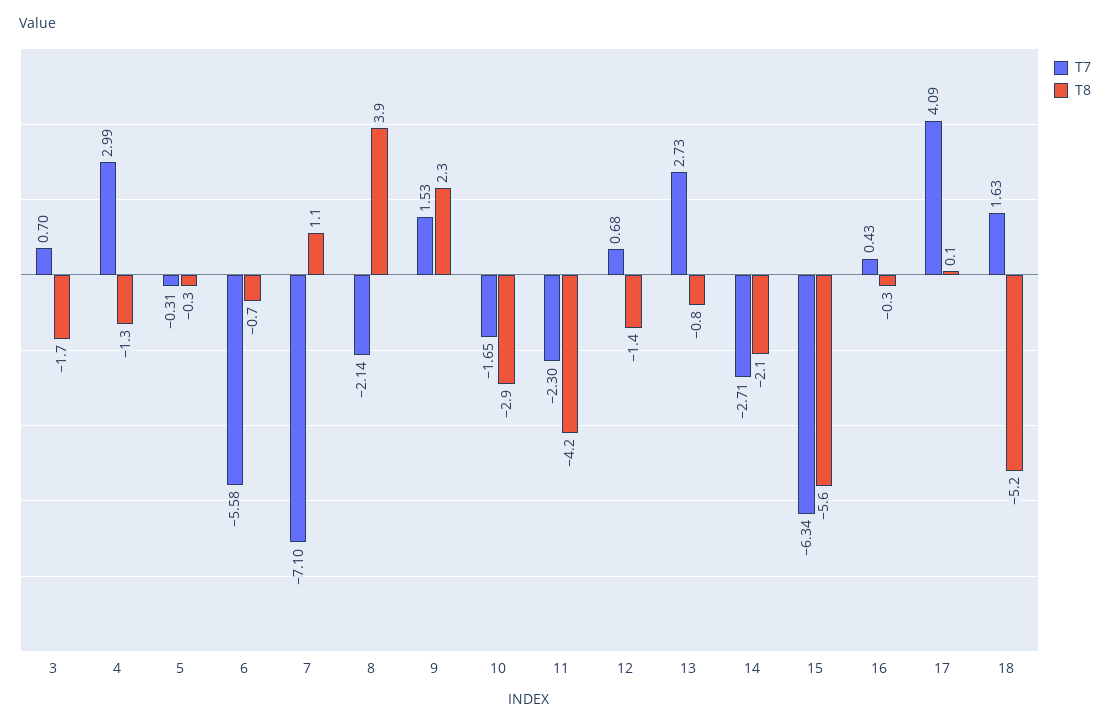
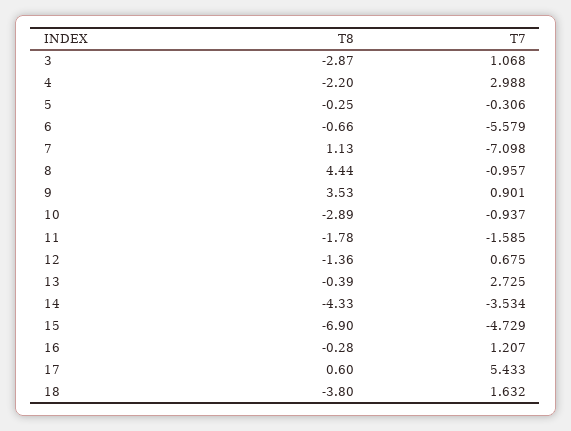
  {
    "T7": {
-     "3": 0.7,
+     "3": 1.068,
      "4": 2.988,
      "5": -0.306,
      "6": -5.579,
      "7": -7.098,
-     "8": -2.14,
+     "8": -0.957,
-     "9": 1.53,
+     "9": 0.901,
-     "10": -1.65,
+     "10": -0.937,
-     "11": -2.3,
+     "11": -1.585,
      "12": 0.675,
      "13": 2.725,
-     "14": -2.71,
+     "14": -3.534,
-     "15": -6.34,
+     "15": -4.729,
-     "16": 0.43,
+     "16": 1.207,
-     "17": 4.09,
+     "17": 5.433,
      "18": 1.632
    },
    "T8": {
-     "3": -1.7,
+     "3": -2.87,
-     "4": -1.3,
+     "4": -2.2,
      "5": -0.25,
      "6": -0.66,
      "7": 1.13,
-     "8": 3.9,
+     "8": 4.44,
-     "9": 2.3,
+     "9": 3.53,
      "10": -2.89,
-     "11": -4.2,
+     "11": -1.78,
      "12": -1.36,
-     "13": -0.8,
+     "13": -0.39,
-     "14": -2.1,
+     "14": -4.33,
-     "15": -5.6,
+     "15": -6.9,
      "16": -0.28,
-     "17": 0.1,
+     "17": 0.6,
-     "18": -5.2
+     "18": -3.8
    }
  }

